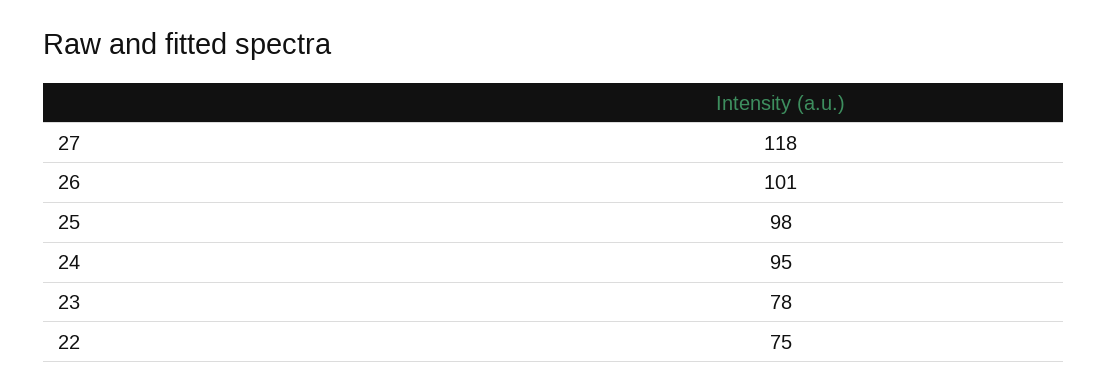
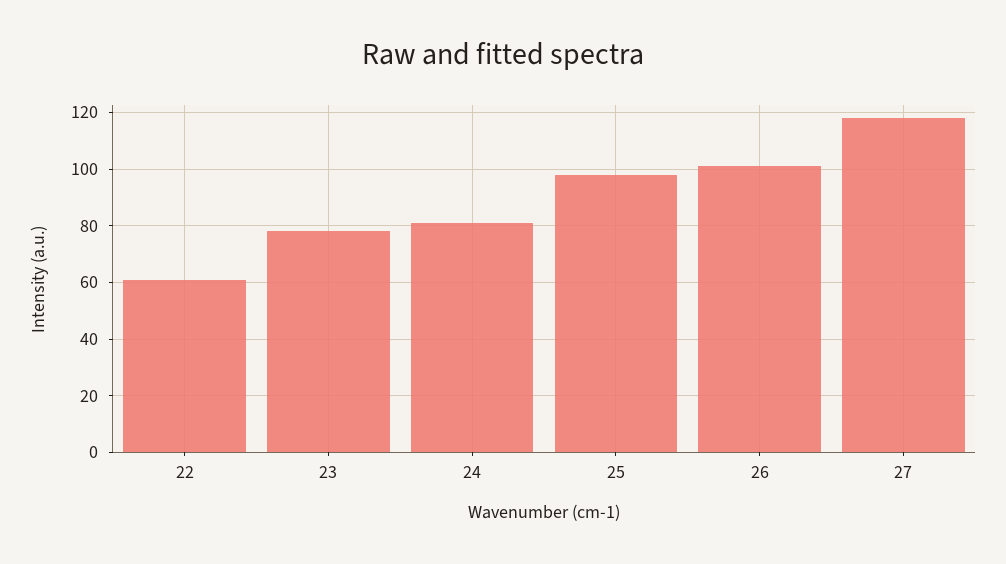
  {
    "27": 118,
    "26": 101,
    "25": 98,
-   "24": 95,
+   "24": 80,
    "23": 78,
-   "22": 75
+   "22": 60
  }

